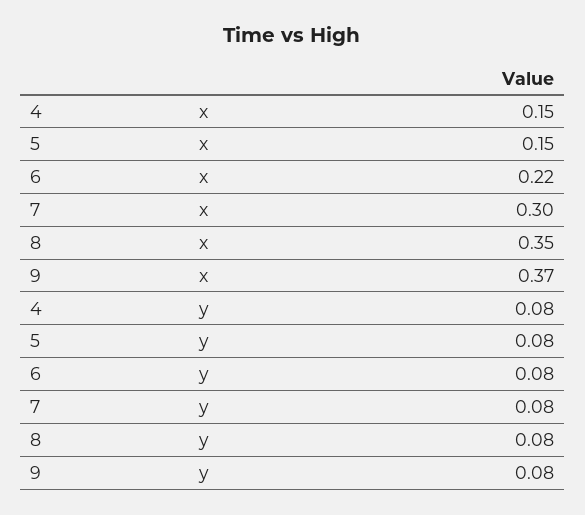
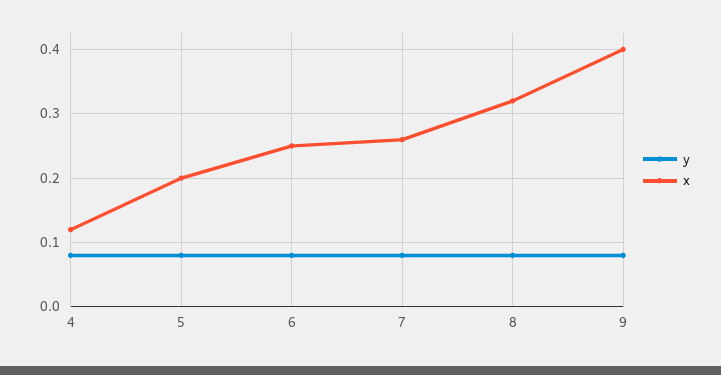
  {
    "x": {
-     "4": 0.15,
+     "4": 0.12,
-     "5": 0.15,
+     "5": 0.2,
-     "6": 0.22,
+     "6": 0.25,
-     "7": 0.3,
+     "7": 0.26,
-     "8": 0.35,
+     "8": 0.32,
-     "9": 0.37
+     "9": 0.4
    },
    "y": {
      "4": 0.08,
      "5": 0.08,
      "6": 0.08,
      "7": 0.08,
      "8": 0.08,
      "9": 0.08
    }
  }

